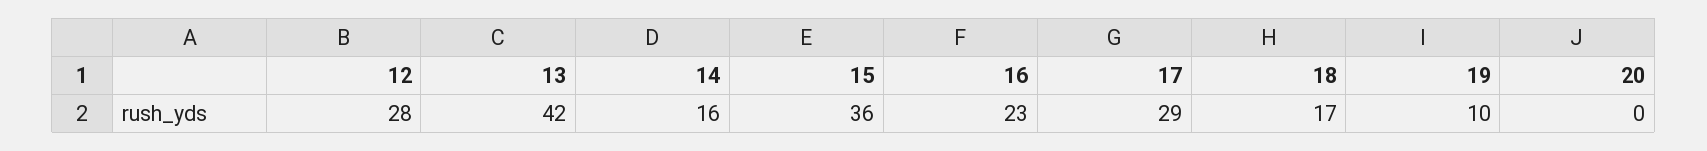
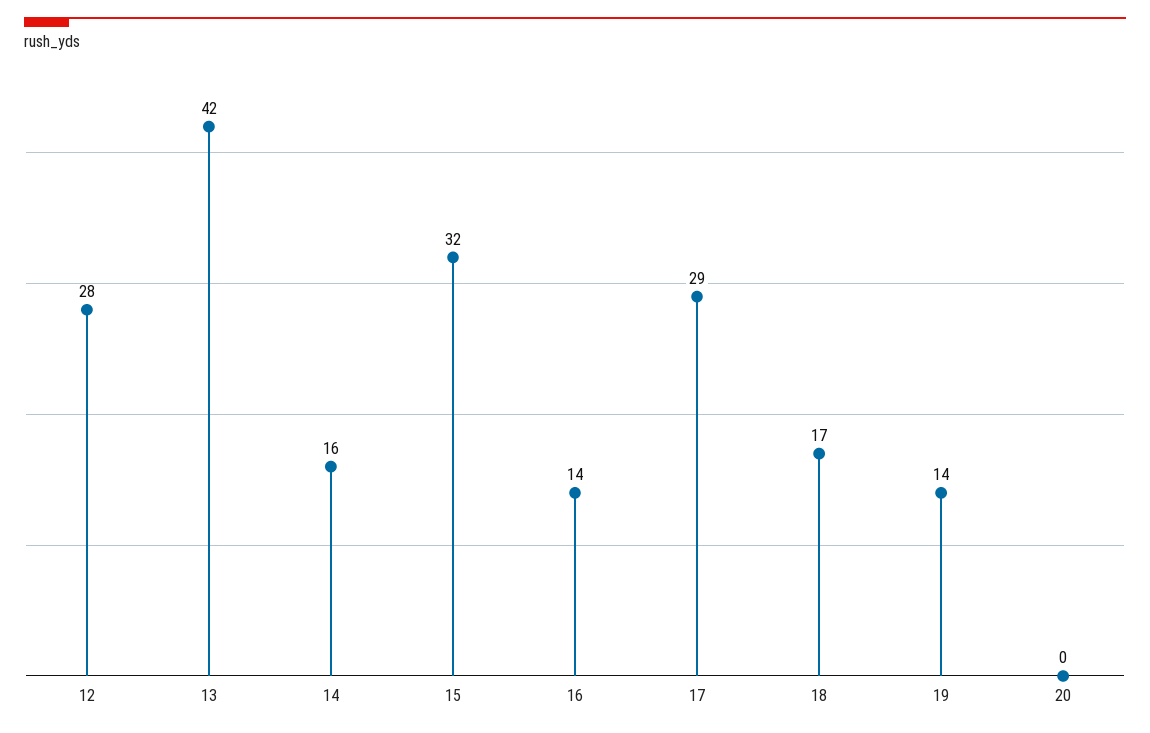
  {
    "12": 28,
    "13": 42,
    "14": 16,
-   "15": 36,
+   "15": 32,
-   "16": 23,
+   "16": 14,
    "17": 29,
    "18": 17,
-   "19": 10,
+   "19": 14,
    "20": 0
  }

